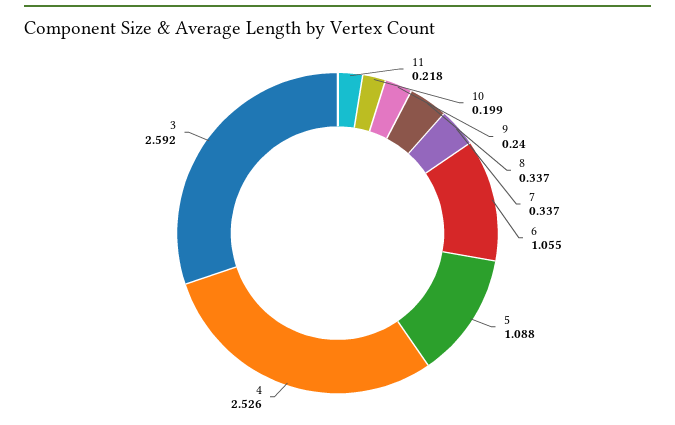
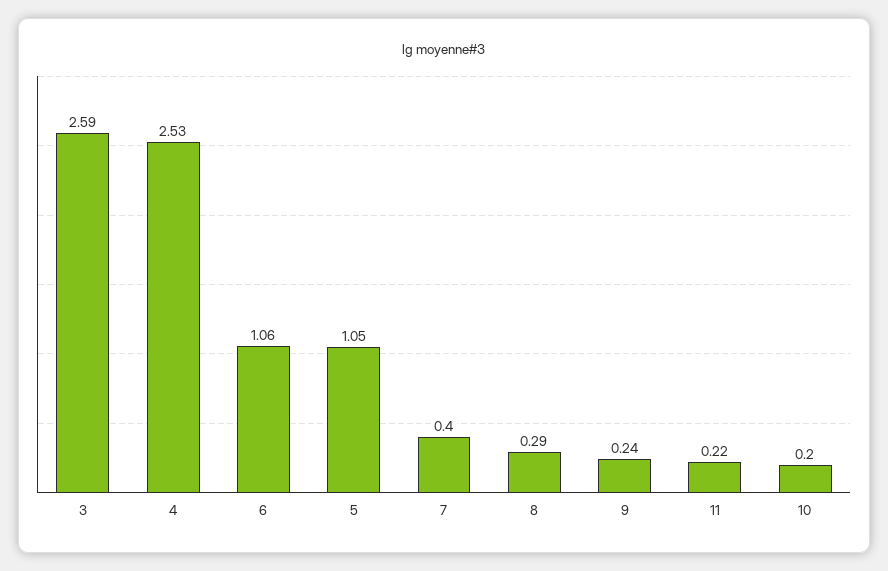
  {
    "11": 0.218,
    "10": 0.199,
    "9": 0.24,
-   "8": 0.337,
+   "8": 0.29,
-   "7": 0.337,
+   "7": 0.4,
    "6": 1.055,
-   "5": 1.088,
+   "5": 1.05,
    "4": 2.526,
    "3": 2.592
  }

